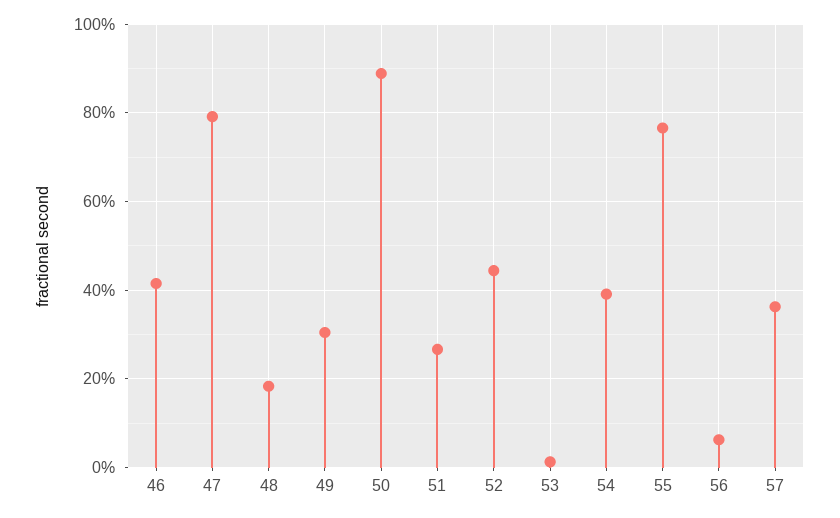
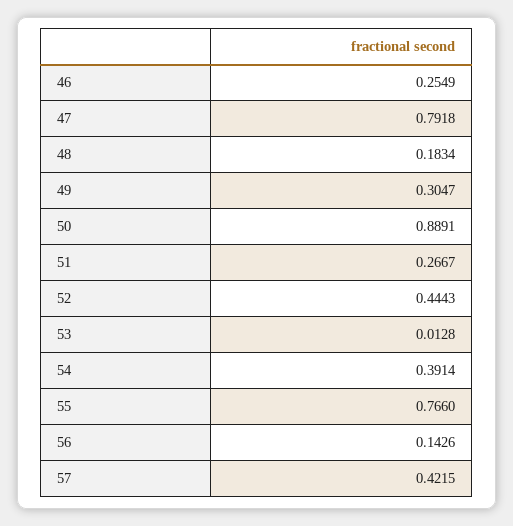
  {
-   "46": 0.42,
+   "46": 0.2549,
    "47": 0.7918,
    "48": 0.1834,
    "49": 0.3047,
    "50": 0.8891,
    "51": 0.2667,
    "52": 0.4443,
    "53": 0.0128,
    "54": 0.3914,
    "55": 0.766,
-   "56": 0.06,
+   "56": 0.1426,
-   "57": 0.36
+   "57": 0.4215
  }

